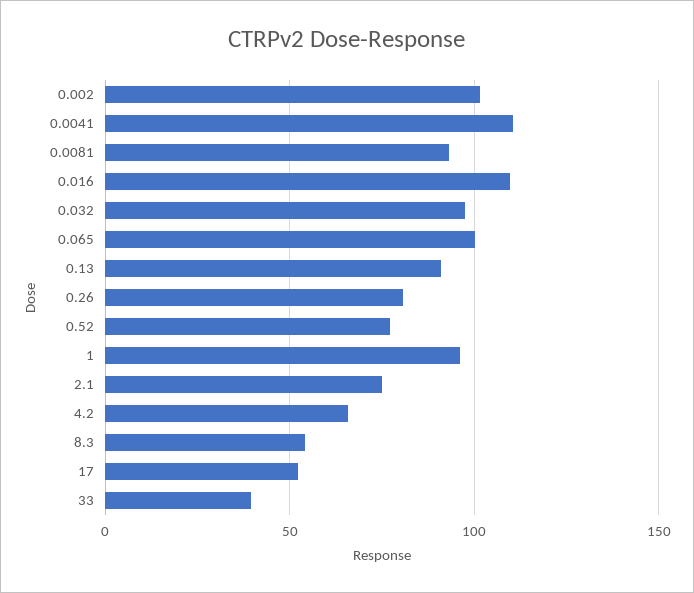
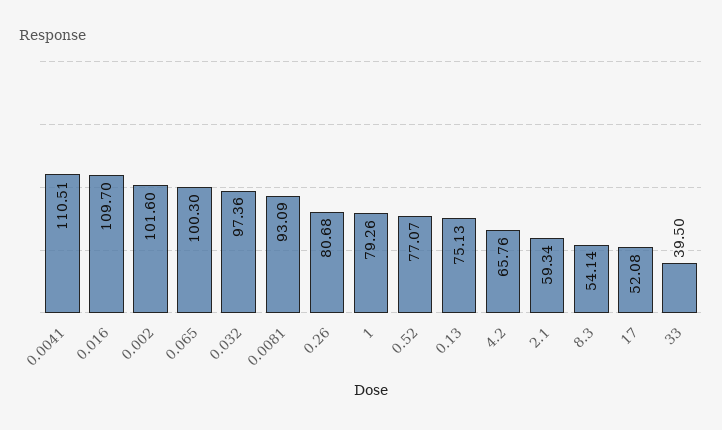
  {
    "0.002": 101.6,
    "0.0041": 110.51,
    "0.0081": 93.09,
    "0.016": 109.7,
    "0.032": 97.36,
    "0.065": 100.3,
-   "0.13": 90,
+   "0.13": 75.13,
    "0.26": 80.68,
    "0.52": 77.07,
-   "1": 95,
+   "1": 79.26,
-   "2.1": 75,
+   "2.1": 59.34,
    "4.2": 65.76,
    "8.3": 54.14,
    "17": 52.08,
    "33": 39.5
  }

